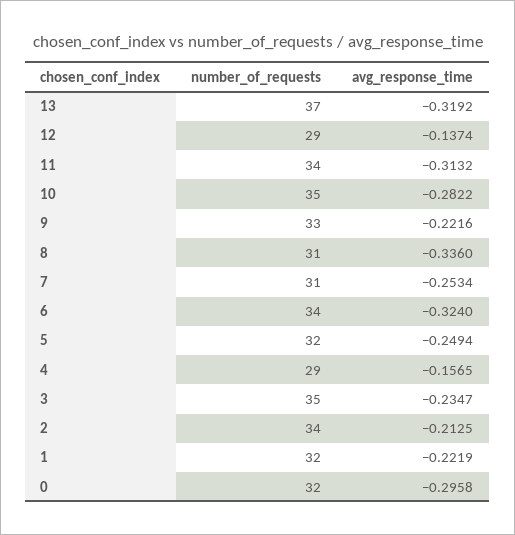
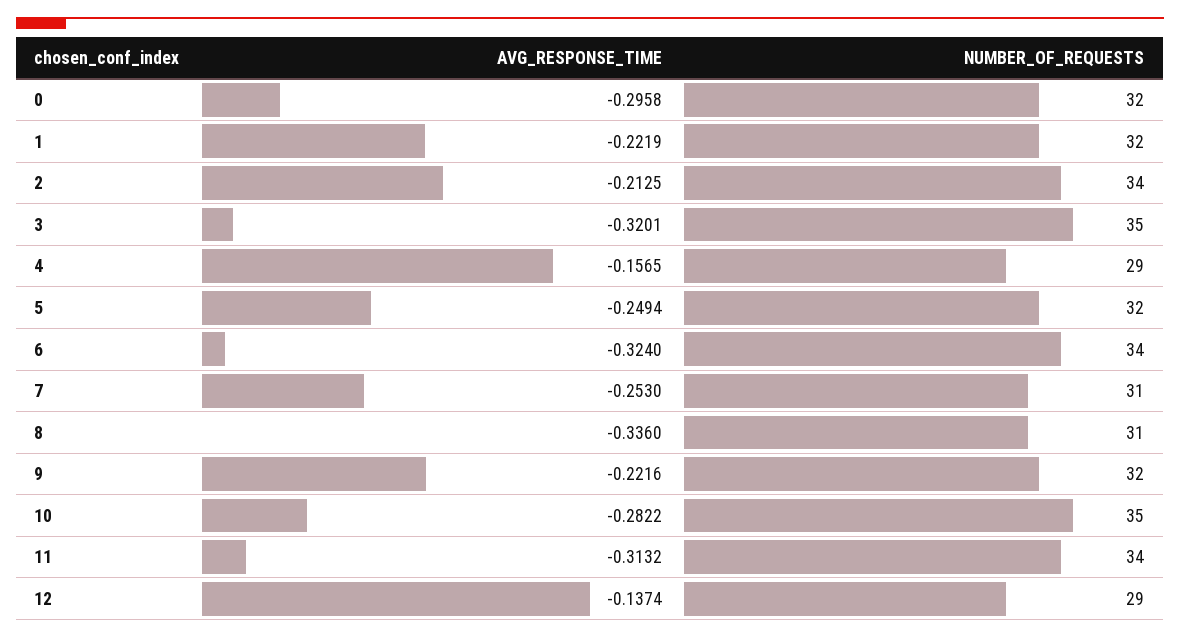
  {
    "number_of_requests": {
-     "13": 37,
      "12": 29,
      "11": 34,
      "10": 35,
-     "9": 33,
+     "9": 32,
      "8": 31,
      "7": 31,
      "6": 34,
      "5": 32,
      "4": 29,
      "3": 35,
      "2": 34,
      "1": 32,
      "0": 32
    },
    "avg_response_time": {
-     "13": -0.3192,
      "12": -0.1374,
      "11": -0.3132,
      "10": -0.2822,
      "9": -0.2216,
      "8": -0.336,
-     "7": -0.2534,
+     "7": -0.253,
      "6": -0.324,
      "5": -0.2494,
      "4": -0.1565,
-     "3": -0.2347,
+     "3": -0.3201,
      "2": -0.2125,
      "1": -0.2219,
      "0": -0.2958
    }
  }

